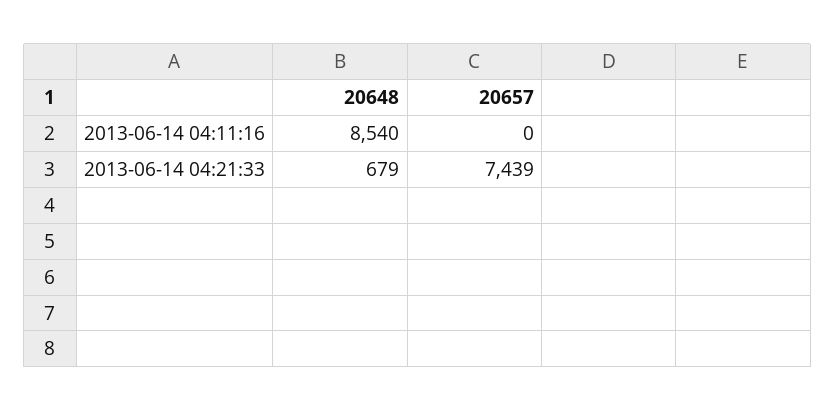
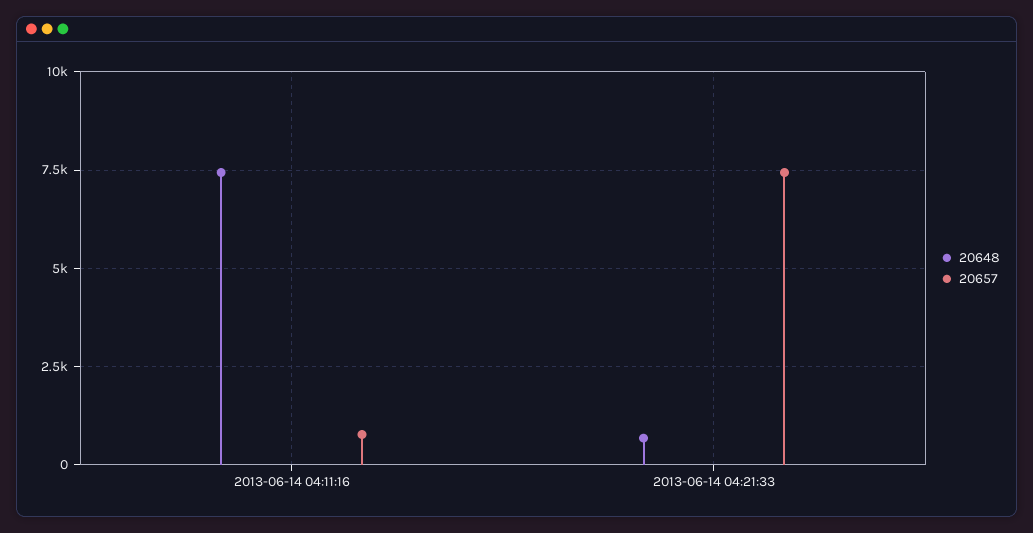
  {
    "20648": {
-     "2013-06-14 04:11:16": 8540,
+     "2013-06-14 04:11:16": 7500,
      "2013-06-14 04:21:33": 679
    },
    "20657": {
-     "2013-06-14 04:11:16": 0,
+     "2013-06-14 04:11:16": 750,
      "2013-06-14 04:21:33": 7439
    }
  }

